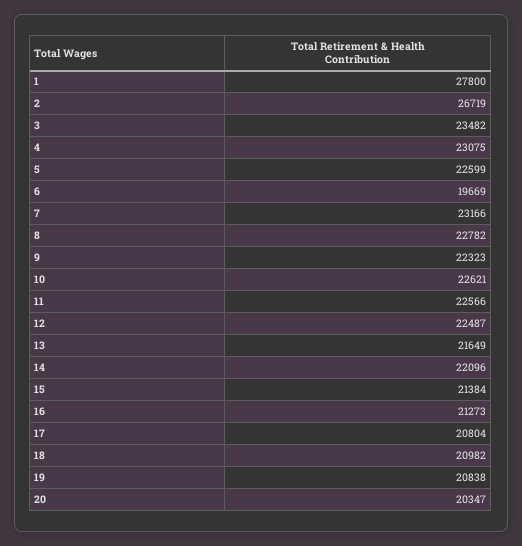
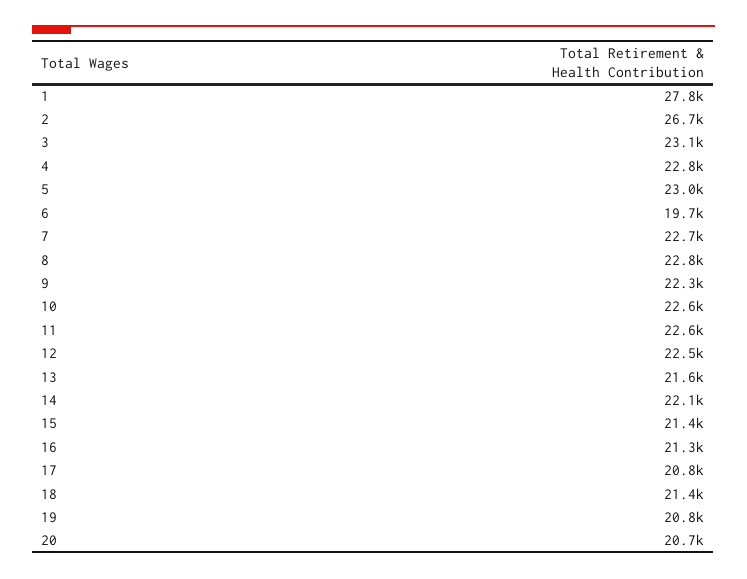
  {
    "1": 27800,
    "2": 26719,
-   "3": 23482,
+   "3": 23100,
-   "4": 23075,
+   "4": 22800,
-   "5": 22599,
+   "5": 23000,
    "6": 19669,
-   "7": 23166,
+   "7": 22700,
    "8": 22782,
    "9": 22323,
    "10": 22621,
    "11": 22566,
    "12": 22487,
    "13": 21649,
    "14": 22096,
    "15": 21384,
    "16": 21273,
    "17": 20804,
-   "18": 20982,
+   "18": 21400,
    "19": 20838,
-   "20": 20347
+   "20": 20700
  }

